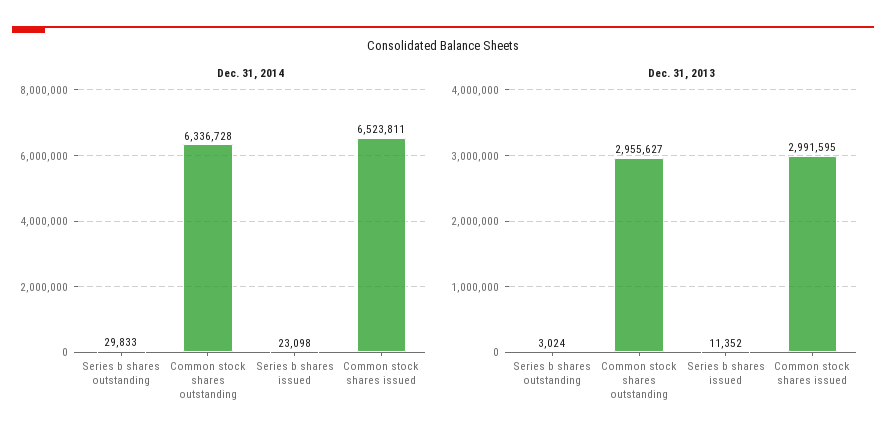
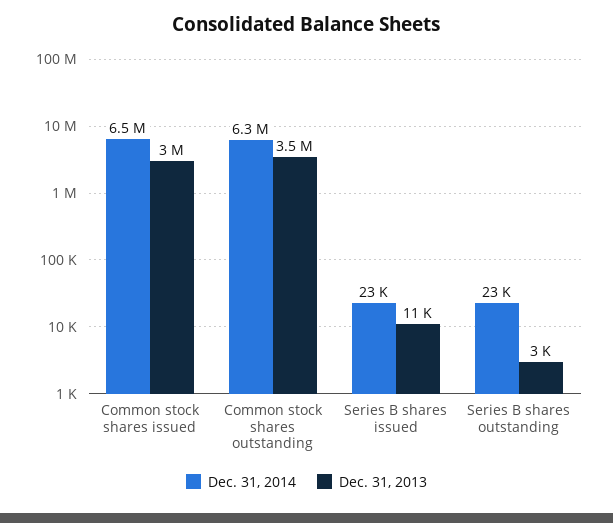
  {
    "Dec. 31, 2014": {
-     "Series b shares outstanding": 29833,
+     "Series b shares outstanding": 23000,
      "Common stock shares outstanding": 6336728,
      "Series b shares issued": 23098,
      "Common stock shares issued": 6523811
    },
    "Dec. 31, 2013": {
      "Series b shares outstanding": 3024,
-     "Common stock shares outstanding": 2955627,
+     "Common stock shares outstanding": 3500000,
      "Series b shares issued": 11352,
      "Common stock shares issued": 2991595
    }
  }

